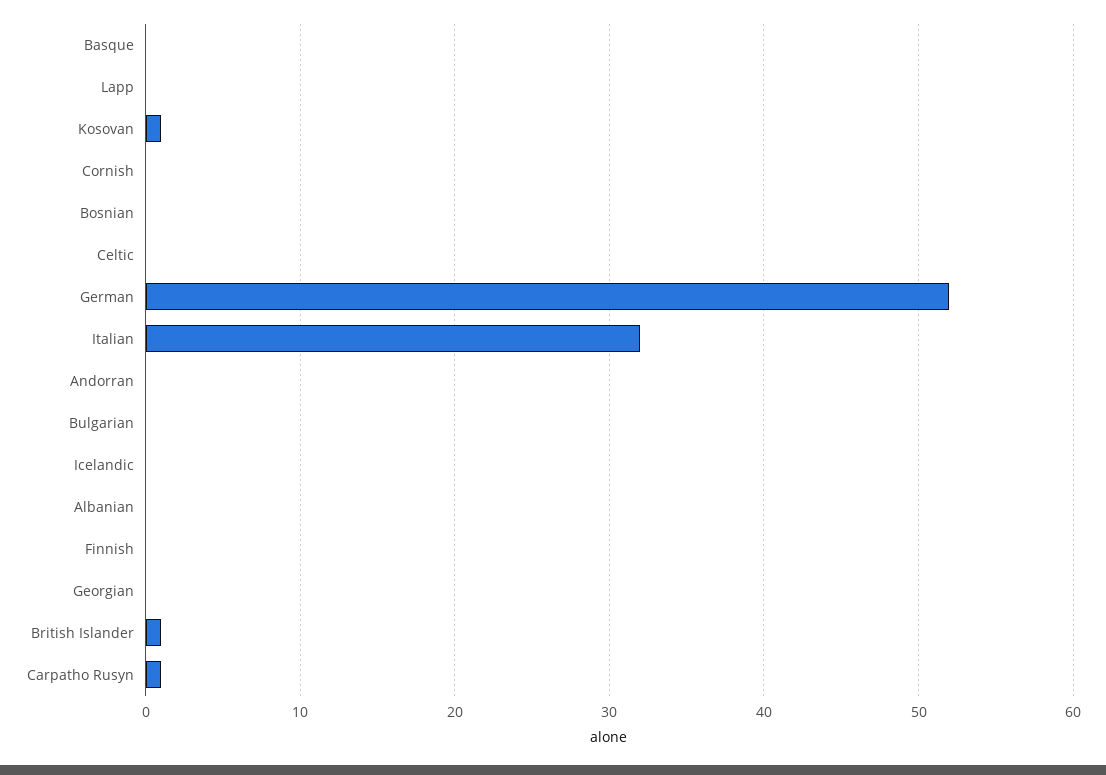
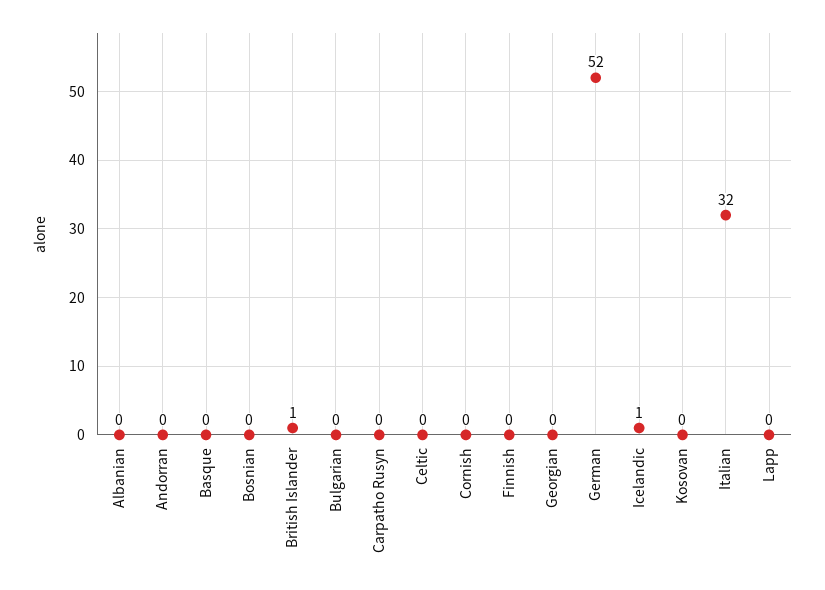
  {
    "Basque": 0,
    "Lapp": 0,
-   "Kosovan": 1,
+   "Kosovan": 0,
    "Cornish": 0,
    "Bosnian": 0,
    "Celtic": 0,
    "German": 52,
    "Italian": 32,
    "Andorran": 0,
    "Bulgarian": 0,
-   "Icelandic": 0,
+   "Icelandic": 1,
    "Albanian": 0,
    "Finnish": 0,
    "Georgian": 0,
    "British Islander": 1,
-   "Carpatho Rusyn": 1
+   "Carpatho Rusyn": 0
  }

